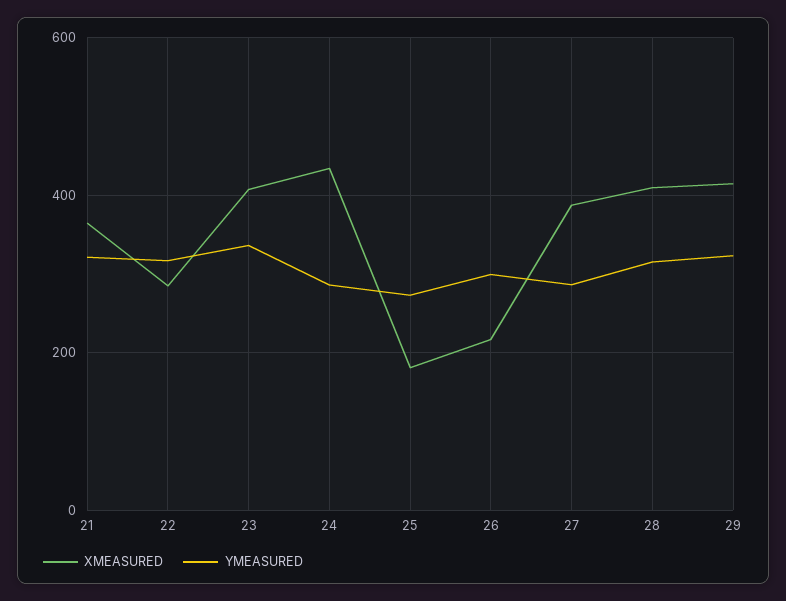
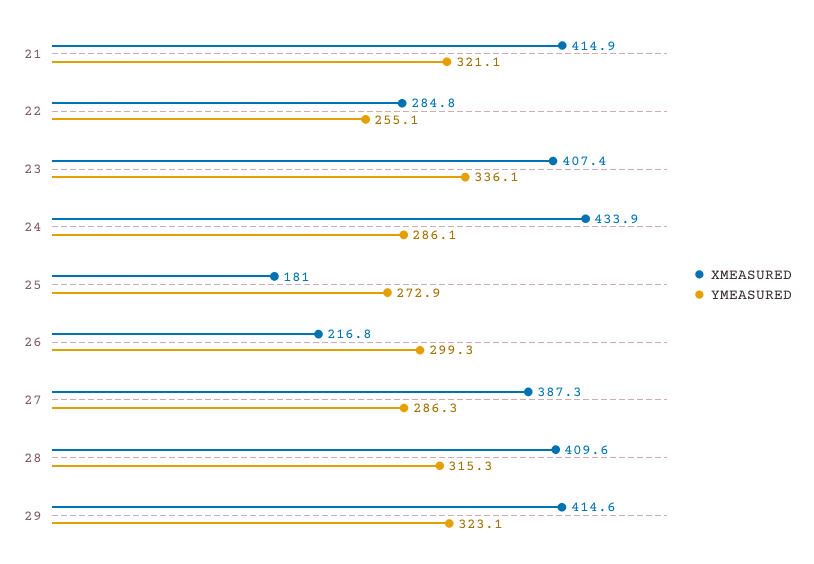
  {
    "XMEASURED": {
-     "21": 360,
+     "21": 414.9,
      "22": 284.8,
      "23": 407.4,
      "24": 433.9,
      "25": 181,
      "26": 216.8,
      "27": 387.3,
      "28": 409.6,
      "29": 414.6
    },
    "YMEASURED": {
      "21": 321.1,
-     "22": 320,
+     "22": 255.1,
      "23": 336.1,
      "24": 286.1,
      "25": 272.9,
      "26": 299.3,
      "27": 286.3,
      "28": 315.3,
      "29": 323.1
    }
  }

